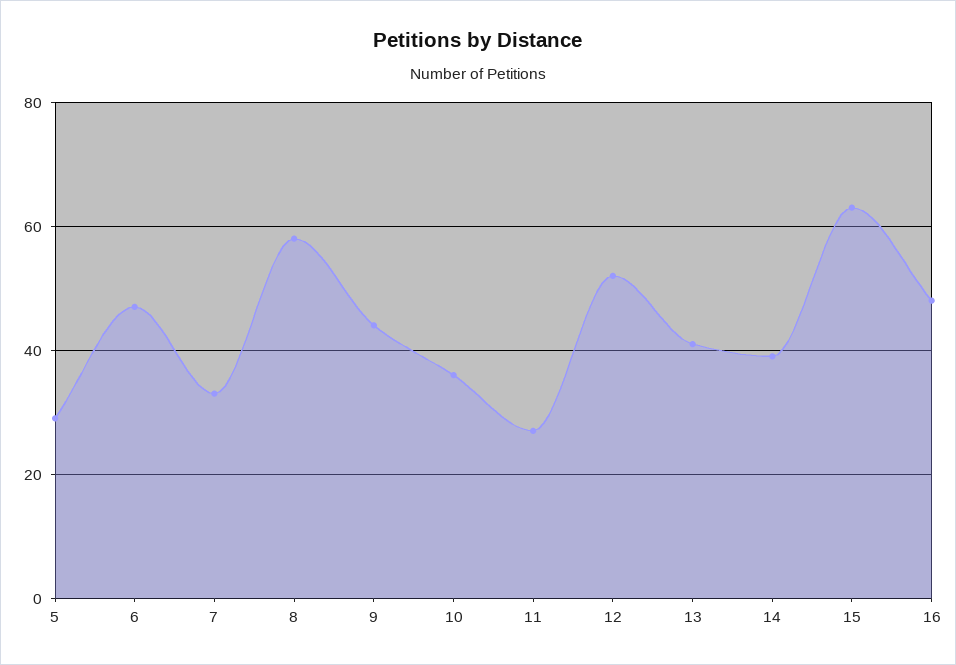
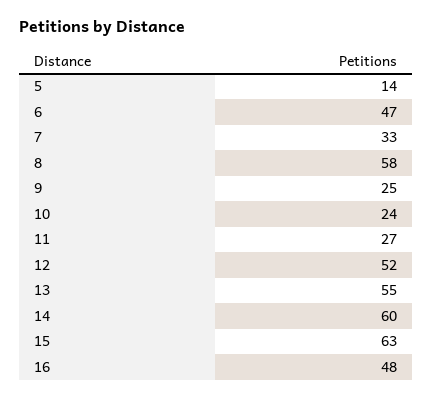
  {
-   "5": 30,
+   "5": 14,
    "6": 47,
    "7": 33,
    "8": 58,
-   "9": 45,
+   "9": 25,
-   "10": 35,
+   "10": 24,
    "11": 27,
    "12": 52,
-   "13": 40,
+   "13": 55,
-   "14": 40,
+   "14": 60,
    "15": 63,
    "16": 48
  }

